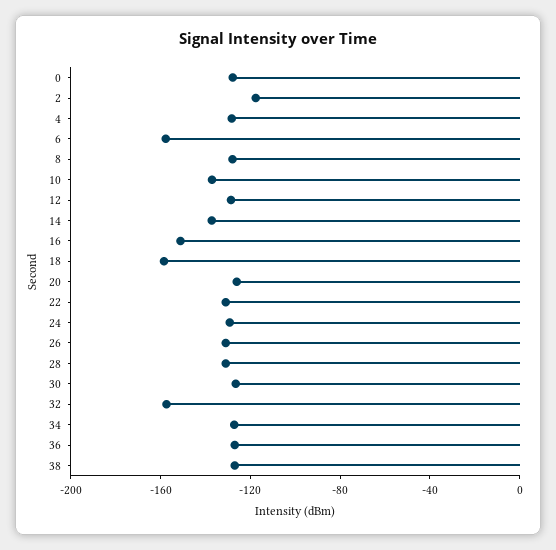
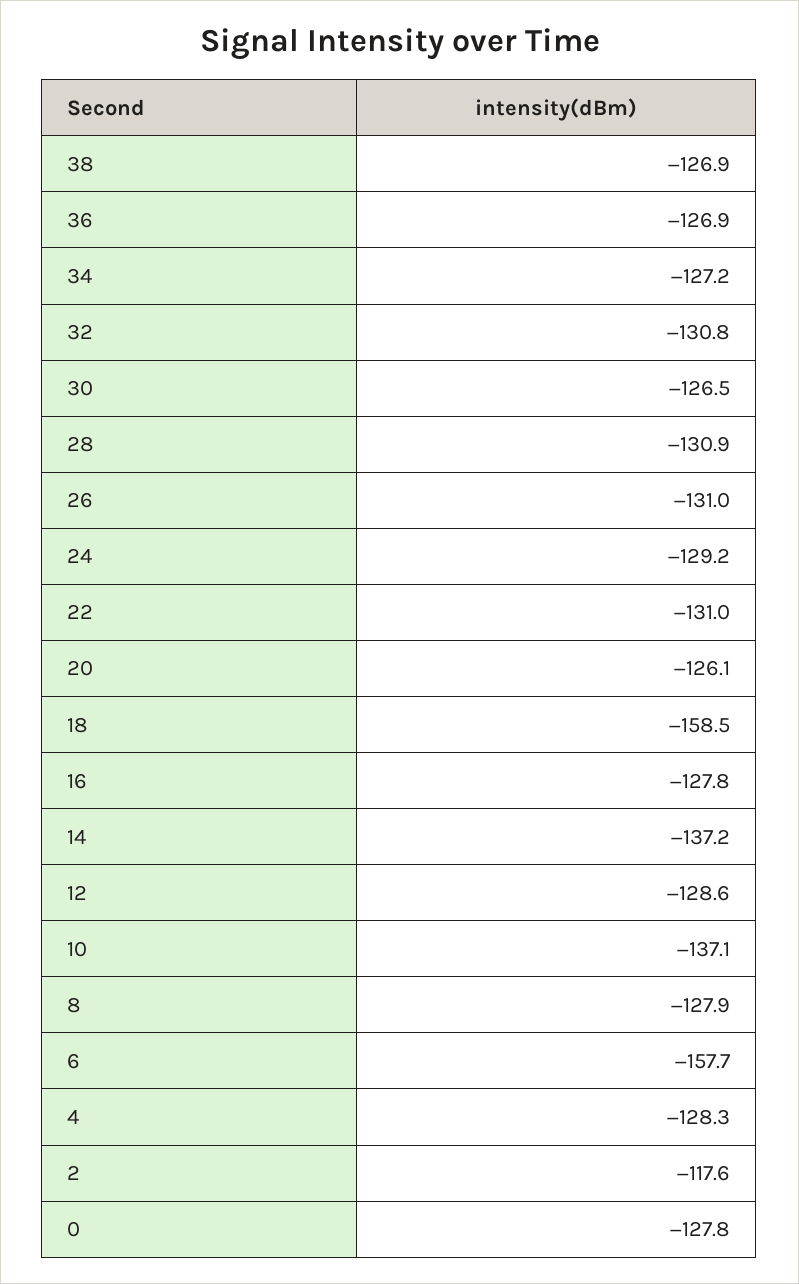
  {
    "0": -127.8,
    "2": -117.6,
    "4": -128.3,
    "6": -157.7,
    "8": -127.9,
    "10": -137.1,
    "12": -128.6,
    "14": -137.2,
-   "16": -150,
+   "16": -127.8,
    "18": -158.5,
    "20": -126.1,
    "22": -131,
    "24": -129.2,
    "26": -131,
    "28": -130.9,
    "30": -126.5,
-   "32": -160,
+   "32": -130.8,
    "34": -127.2,
    "36": -126.9,
    "38": -126.9
  }

